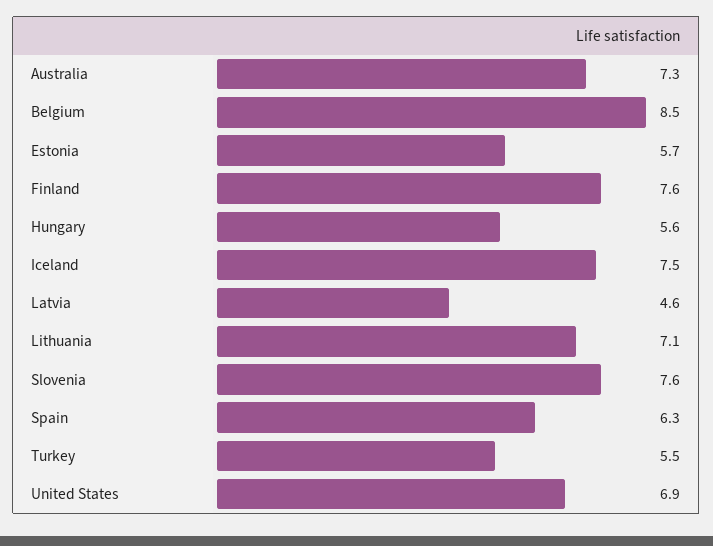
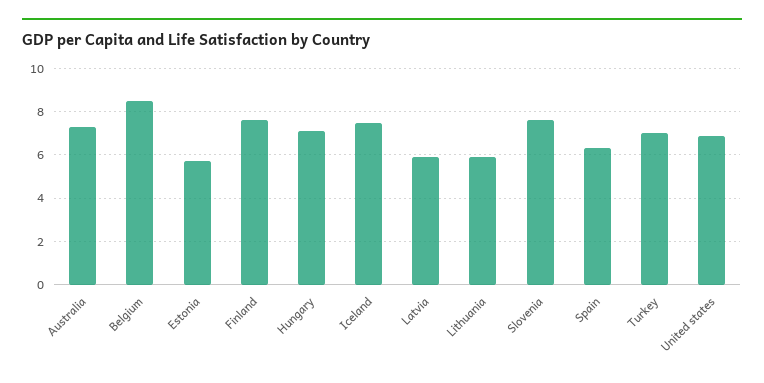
  {
    "Australia": 7.3,
    "Belgium": 8.5,
    "Estonia": 5.7,
    "Finland": 7.6,
-   "Hungary": 5.6,
+   "Hungary": 7,
    "Iceland": 7.5,
-   "Latvia": 4.6,
+   "Latvia": 6,
-   "Lithuania": 7.1,
+   "Lithuania": 6,
    "Slovenia": 7.6,
    "Spain": 6.3,
-   "Turkey": 5.5,
+   "Turkey": 7,
    "United States": 6.9
  }

